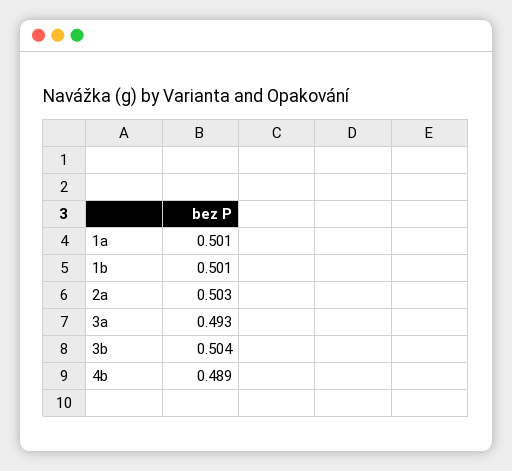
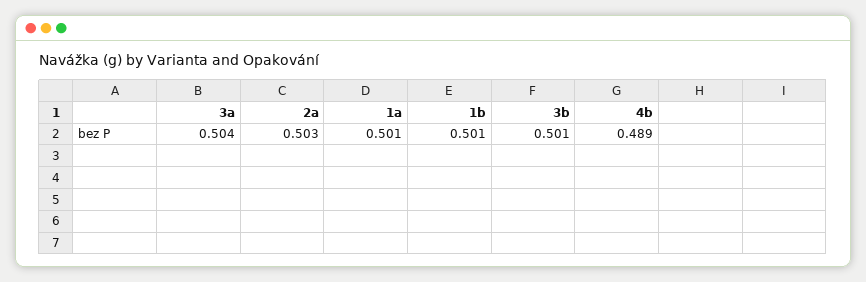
  {
    "1a": 0.501,
    "1b": 0.501,
    "2a": 0.503,
-   "3a": 0.493,
+   "3a": 0.504,
-   "3b": 0.504,
+   "3b": 0.501,
    "4b": 0.489
  }

